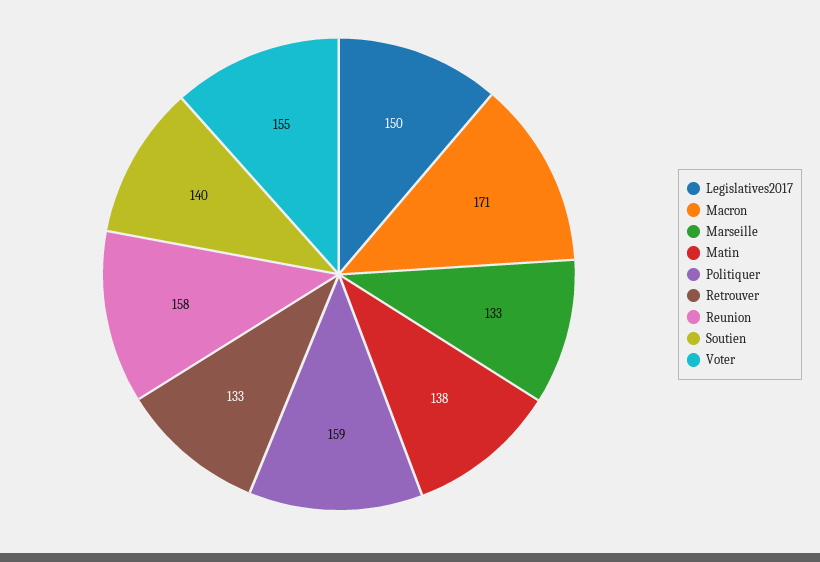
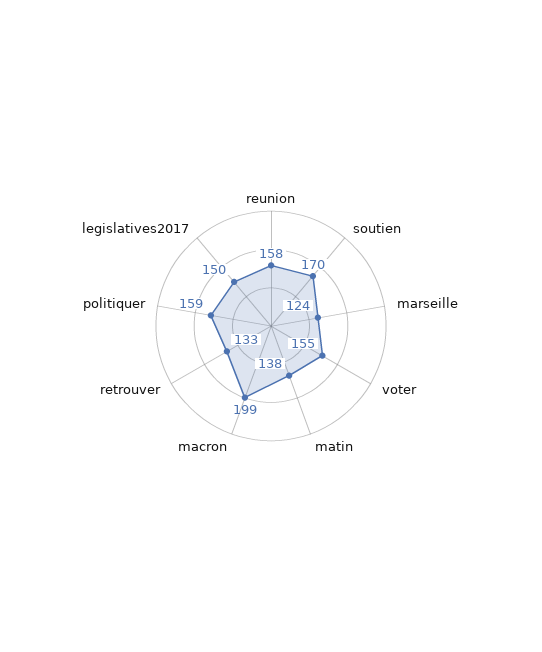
  {
    "Legislatives2017": 150,
-   "Macron": 171,
+   "Macron": 199,
-   "Marseille": 133,
+   "Marseille": 124,
    "Matin": 138,
    "Politiquer": 159,
    "Retrouver": 133,
    "Reunion": 158,
-   "Soutien": 140,
+   "Soutien": 170,
    "Voter": 155
  }

